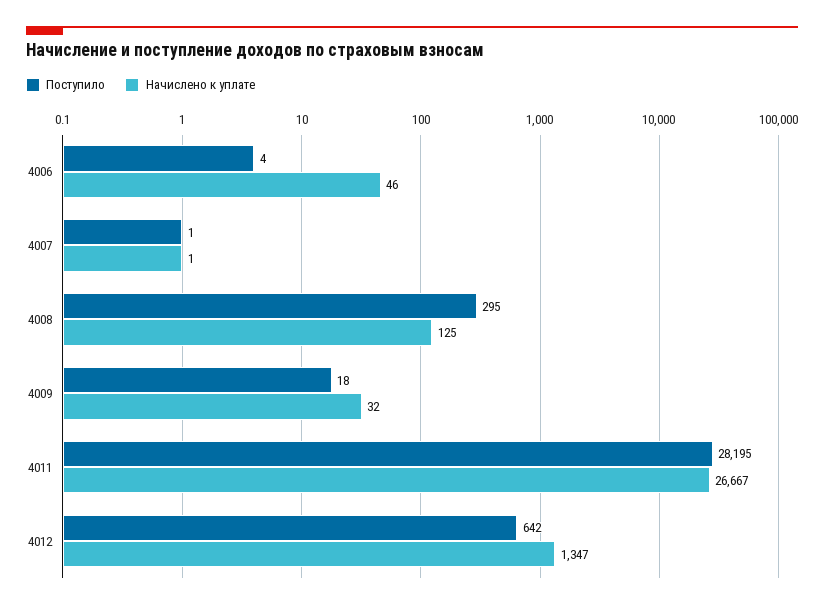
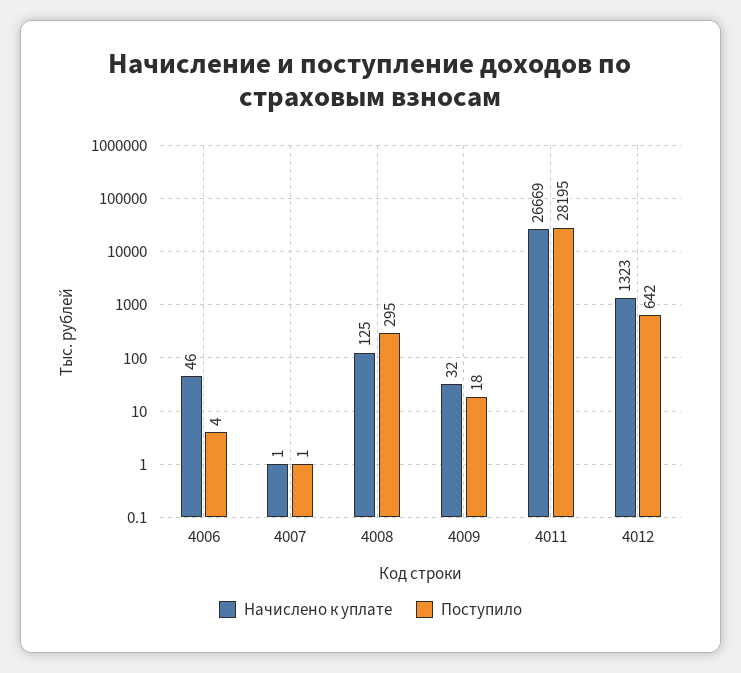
  {
    "Поступило": {
      "4006": 4,
      "4007": 1,
      "4008": 295,
      "4009": 18,
      "4011": 28195,
      "4012": 642
    },
    "Начислено к уплате": {
      "4006": 46,
      "4007": 1,
      "4008": 125,
      "4009": 32,
-     "4011": 26667,
+     "4011": 26669,
-     "4012": 1347
+     "4012": 1323
    }
  }

